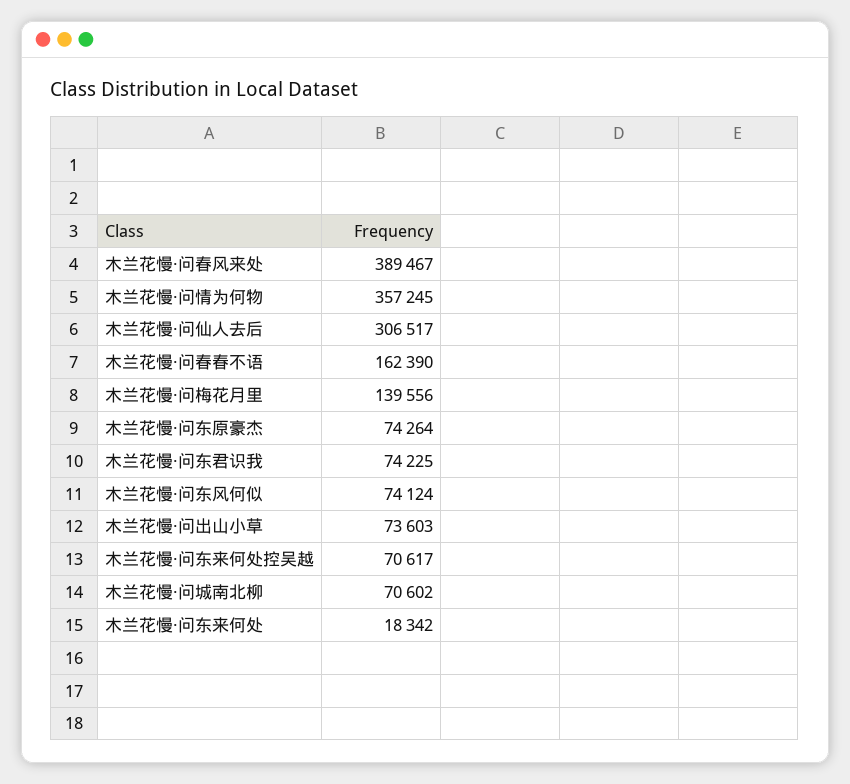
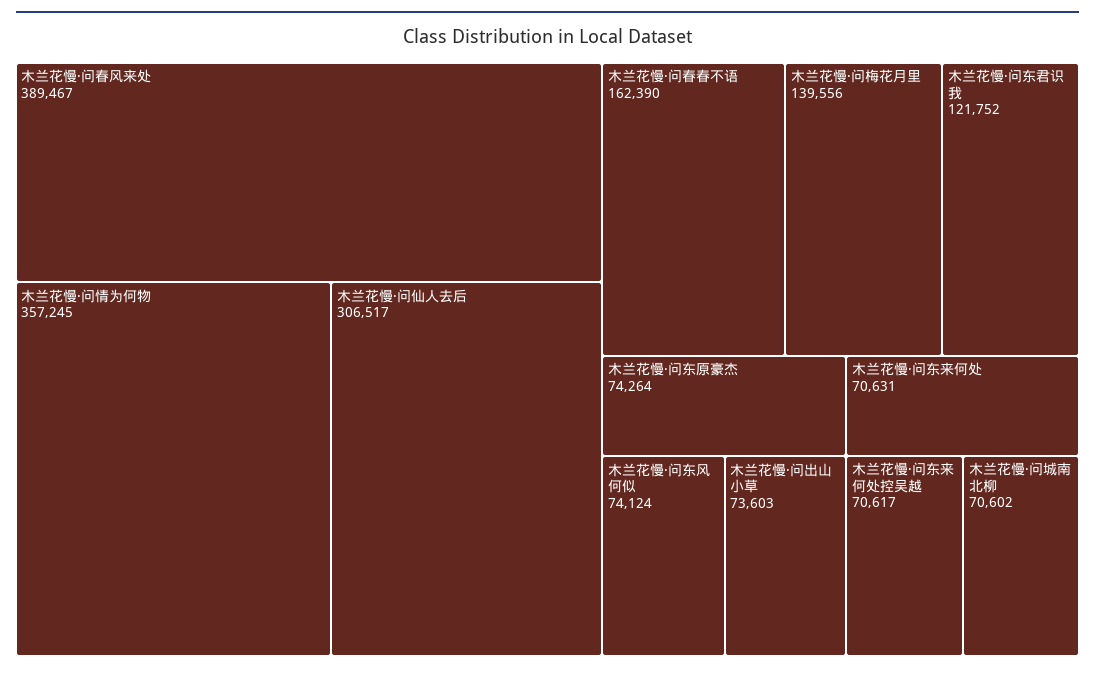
  {
    "木兰花慢·问春风来处": 389467,
    "木兰花慢·问情为何物": 357245,
    "木兰花慢·问仙人去后": 306517,
    "木兰花慢·问春春不语": 162390,
    "木兰花慢·问梅花月里": 139556,
    "木兰花慢·问东原豪杰": 74264,
-   "木兰花慢·问东君识我": 74225,
+   "木兰花慢·问东君识我": 121752,
    "木兰花慢·问东风何似": 74124,
    "木兰花慢·问出山小草": 73603,
    "木兰花慢·问东来何处控吴越": 70617,
    "木兰花慢·问城南北柳": 70602,
-   "木兰花慢·问东来何处": 18342
+   "木兰花慢·问东来何处": 70631
  }

